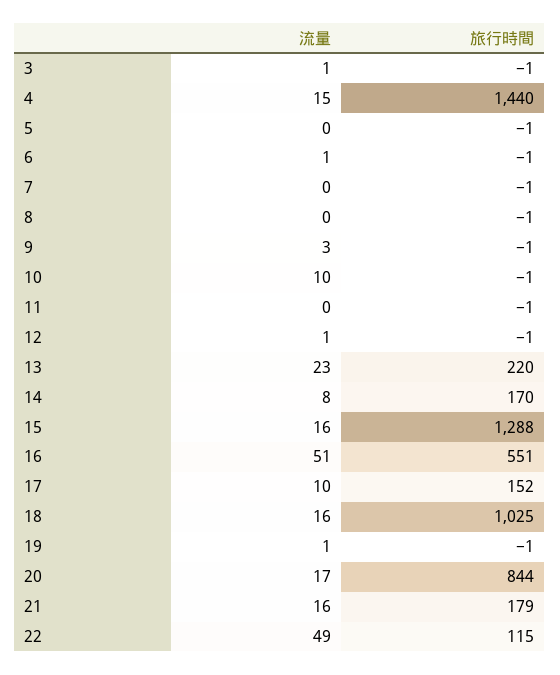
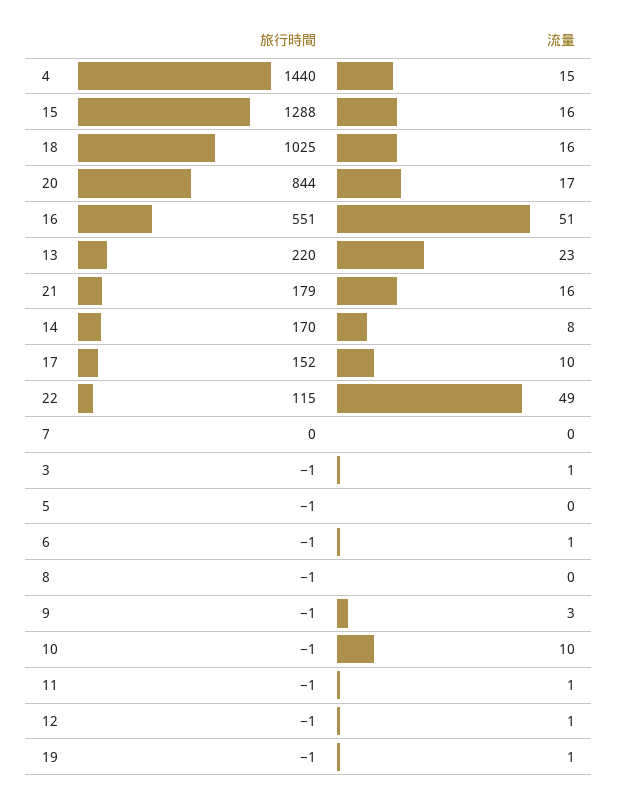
  {
    "流量": {
      "3": 1,
      "4": 15,
      "5": 0,
      "6": 1,
      "7": 0,
      "8": 0,
      "9": 3,
      "10": 10,
-     "11": 0,
+     "11": 1,
      "12": 1,
      "13": 23,
      "14": 8,
      "15": 16,
      "16": 51,
      "17": 10,
      "18": 16,
      "19": 1,
      "20": 17,
      "21": 16,
      "22": 49
    },
    "旅行時間": {
      "3": -1,
      "4": 1440,
      "5": -1,
      "6": -1,
-     "7": -1,
+     "7": 0,
      "8": -1,
      "9": -1,
      "10": -1,
      "11": -1,
      "12": -1,
      "13": 220,
      "14": 170,
      "15": 1288,
      "16": 551,
      "17": 152,
      "18": 1025,
      "19": -1,
      "20": 844,
      "21": 179,
      "22": 115
    }
  }

